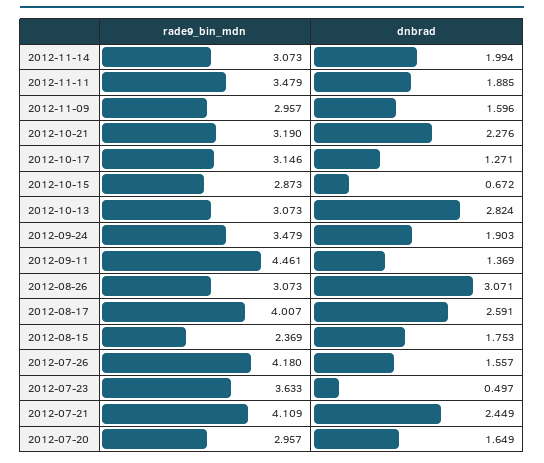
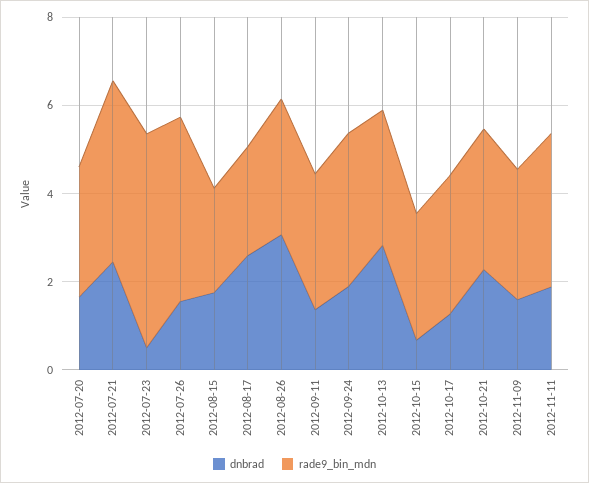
  {
    "rade9_bin_mdn": {
-     "2012-11-14": 3.073,
      "2012-11-11": 3.479,
      "2012-11-09": 2.957,
      "2012-10-21": 3.19,
      "2012-10-17": 3.146,
      "2012-10-15": 2.873,
      "2012-10-13": 3.073,
      "2012-09-24": 3.479,
-     "2012-09-11": 4.461,
+     "2012-09-11": 3,
      "2012-08-26": 3.073,
-     "2012-08-17": 4.007,
+     "2012-08-17": 2.5,
      "2012-08-15": 2.369,
      "2012-07-26": 4.18,
-     "2012-07-23": 3.633,
+     "2012-07-23": 5,
      "2012-07-21": 4.109,
      "2012-07-20": 2.957
    },
    "dnbrad": {
-     "2012-11-14": 1.994,
      "2012-11-11": 1.885,
      "2012-11-09": 1.596,
      "2012-10-21": 2.276,
      "2012-10-17": 1.271,
      "2012-10-15": 0.672,
      "2012-10-13": 2.824,
      "2012-09-24": 1.903,
      "2012-09-11": 1.369,
      "2012-08-26": 3.071,
      "2012-08-17": 2.591,
      "2012-08-15": 1.753,
      "2012-07-26": 1.557,
      "2012-07-23": 0.497,
      "2012-07-21": 2.449,
      "2012-07-20": 1.649
    }
  }

